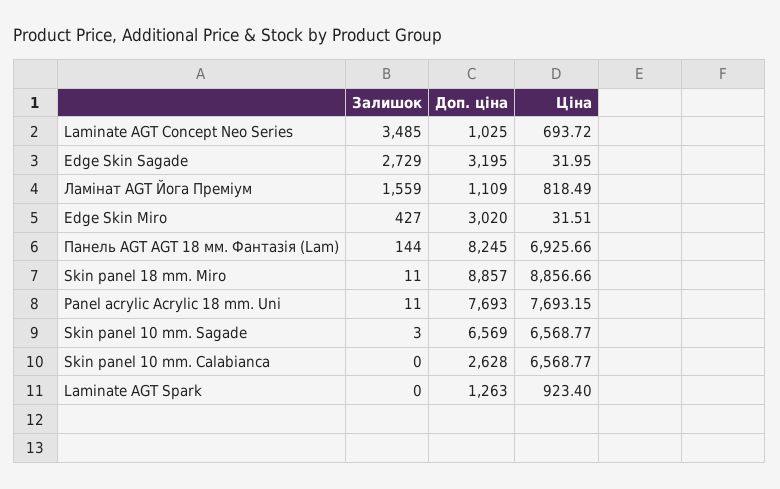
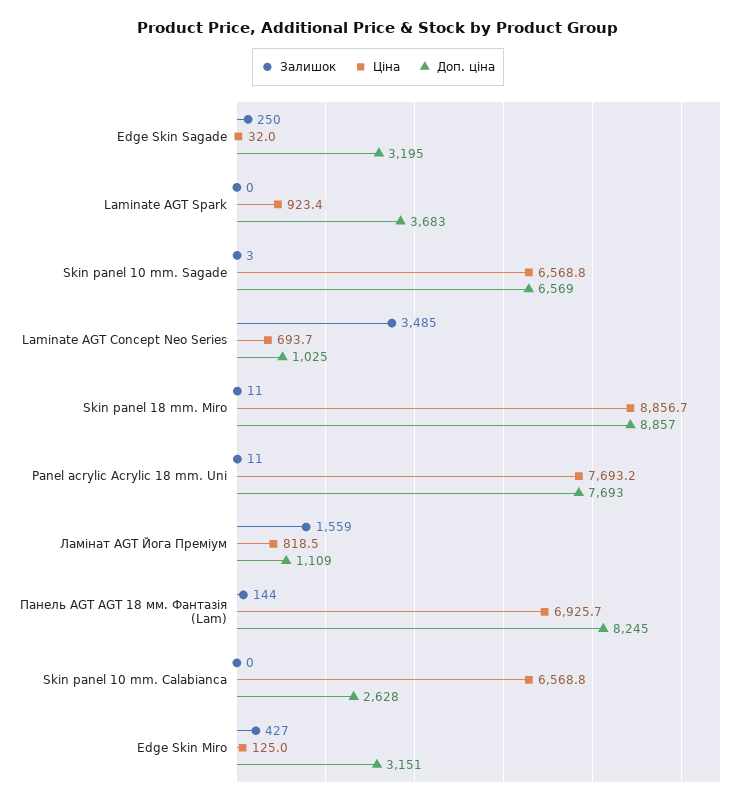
  {
    "Залишок": {
      "Laminate AGT Concept Neo Series": 3485,
-     "Edge Skin Sagade": 2729,
+     "Edge Skin Sagade": 250,
      "Ламінат AGT Йога Преміум": 1559,
      "Edge Skin Miro": 427,
      "Панель AGT AGT 18 мм. Фантазія (Lam)": 144,
      "Skin panel 18 mm. Miro": 11,
      "Panel acrylic Acrylic 18 mm. Uni": 11,
      "Skin panel 10 mm. Sagade": 3,
      "Skin panel 10 mm. Calabianca": 0,
      "Laminate AGT Spark": 0
    },
    "Доп. ціна": {
      "Laminate AGT Concept Neo Series": 1025,
      "Edge Skin Sagade": 3195,
      "Ламінат AGT Йога Преміум": 1109,
-     "Edge Skin Miro": 3020,
+     "Edge Skin Miro": 3151,
      "Панель AGT AGT 18 мм. Фантазія (Lam)": 8245,
      "Skin panel 18 mm. Miro": 8857,
      "Panel acrylic Acrylic 18 mm. Uni": 7693,
      "Skin panel 10 mm. Sagade": 6569,
      "Skin panel 10 mm. Calabianca": 2628,
-     "Laminate AGT Spark": 1263
+     "Laminate AGT Spark": 3683
    },
    "Ціна": {
      "Laminate AGT Concept Neo Series": 693.72,
      "Edge Skin Sagade": 31.95,
      "Ламінат AGT Йога Преміум": 818.49,
-     "Edge Skin Miro": 31.51,
+     "Edge Skin Miro": 125,
      "Панель AGT AGT 18 мм. Фантазія (Lam)": 6925.66,
      "Skin panel 18 mm. Miro": 8856.66,
      "Panel acrylic Acrylic 18 mm. Uni": 7693.15,
      "Skin panel 10 mm. Sagade": 6568.77,
      "Skin panel 10 mm. Calabianca": 6568.77,
      "Laminate AGT Spark": 923.4
    }
  }

